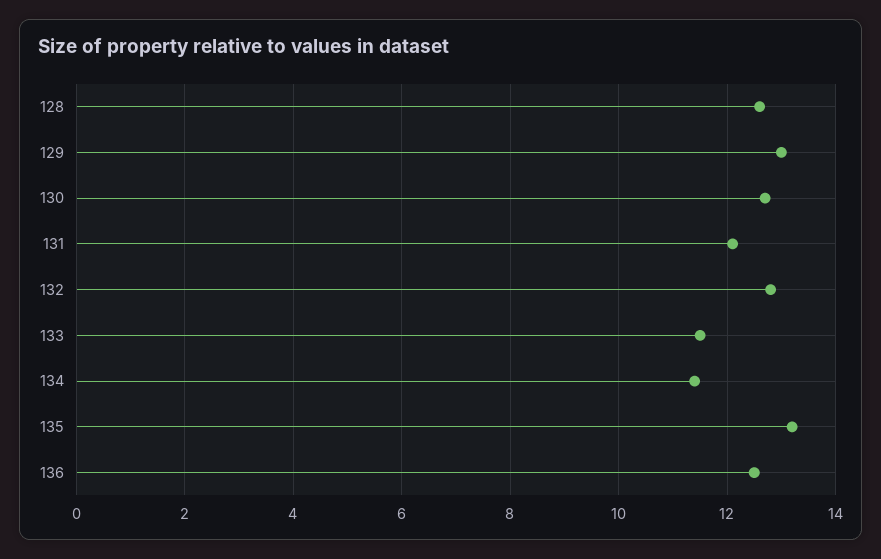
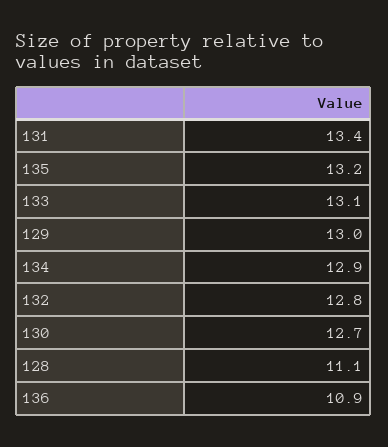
  {
-   "128": 12.5,
+   "128": 11.1,
    "129": 13,
    "130": 12.7,
-   "131": 12,
+   "131": 13.4,
    "132": 12.8,
-   "133": 11.5,
+   "133": 13.1,
-   "134": 11.5,
+   "134": 12.9,
    "135": 13.2,
-   "136": 12.5
+   "136": 10.9
  }

